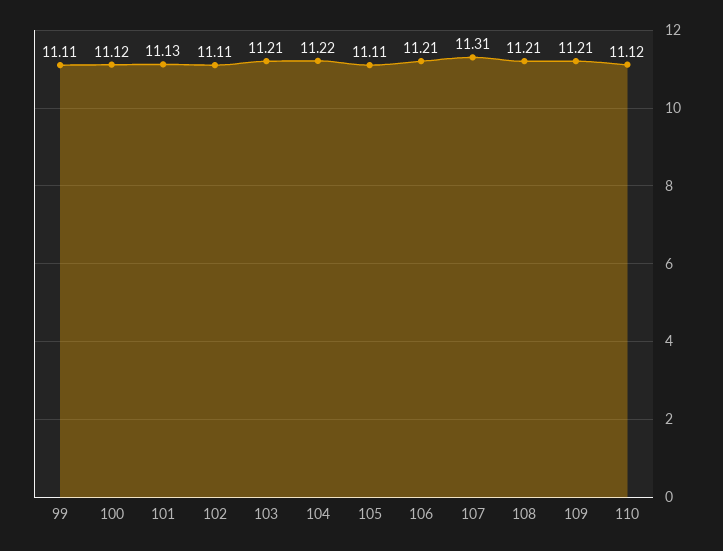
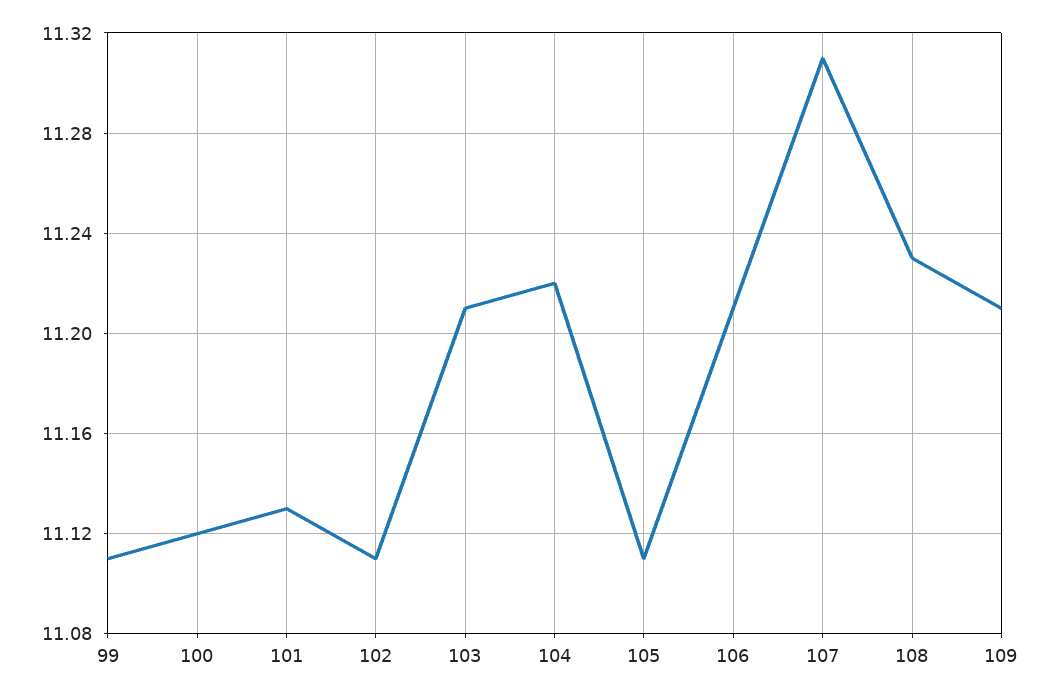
  {
    "99": 11.11,
    "100": 11.12,
    "101": 11.13,
    "102": 11.11,
    "103": 11.21,
    "104": 11.22,
    "105": 11.11,
    "106": 11.21,
    "107": 11.31,
-   "108": 11.21,
+   "108": 11.23,
-   "109": 11.21,
+   "109": 11.21
-   "110": 11.12
  }

